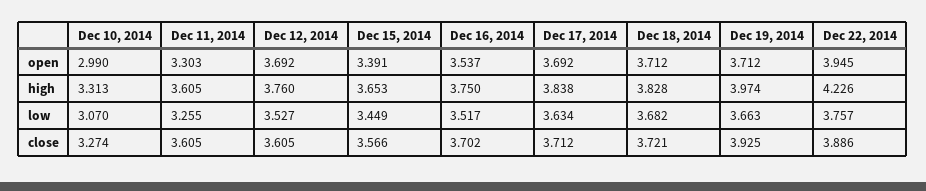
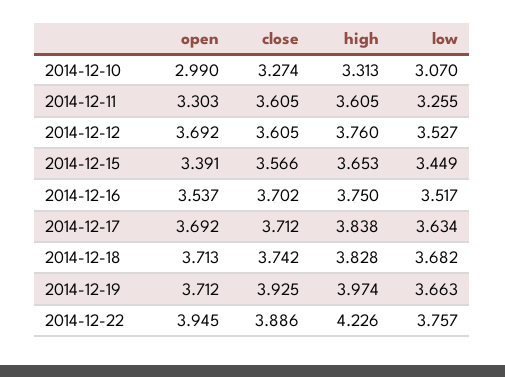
  {
    "Dec 10, 2014": {
      "open": 2.99,
      "high": 3.313,
      "low": 3.07,
      "close": 3.274
    },
    "Dec 11, 2014": {
      "open": 3.303,
      "high": 3.605,
      "low": 3.255,
      "close": 3.605
    },
    "Dec 12, 2014": {
      "open": 3.692,
      "high": 3.76,
      "low": 3.527,
      "close": 3.605
    },
    "Dec 15, 2014": {
      "open": 3.391,
      "high": 3.653,
      "low": 3.449,
      "close": 3.566
    },
    "Dec 16, 2014": {
      "open": 3.537,
      "high": 3.75,
      "low": 3.517,
      "close": 3.702
    },
    "Dec 17, 2014": {
      "open": 3.692,
      "high": 3.838,
      "low": 3.634,
      "close": 3.712
    },
    "Dec 18, 2014": {
-     "open": 3.712,
+     "open": 3.713,
      "high": 3.828,
      "low": 3.682,
-     "close": 3.721
+     "close": 3.742
    },
    "Dec 19, 2014": {
      "open": 3.712,
      "high": 3.974,
      "low": 3.663,
      "close": 3.925
    },
    "Dec 22, 2014": {
      "open": 3.945,
      "high": 4.226,
      "low": 3.757,
      "close": 3.886
    }
  }

